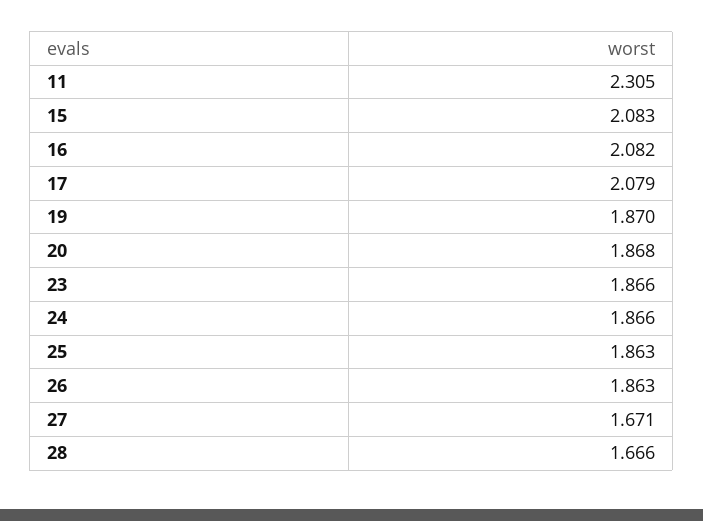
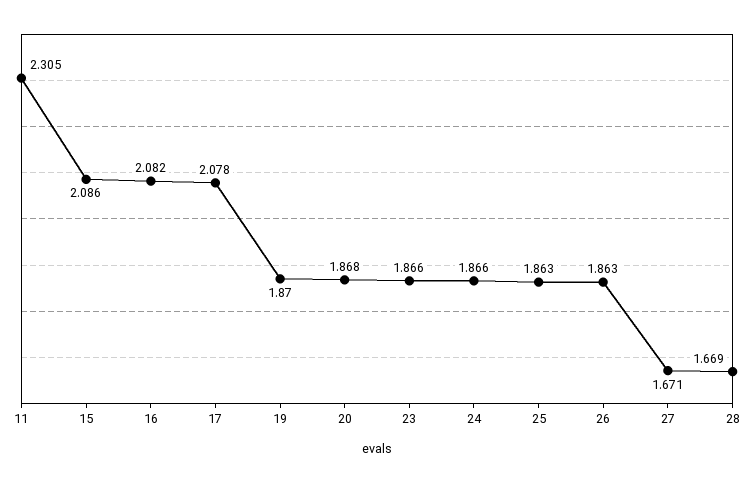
  {
    "11": 2.305,
-   "15": 2.083,
+   "15": 2.086,
    "16": 2.082,
-   "17": 2.079,
+   "17": 2.078,
    "19": 1.87,
    "20": 1.868,
    "23": 1.866,
    "24": 1.866,
    "25": 1.863,
    "26": 1.863,
    "27": 1.671,
-   "28": 1.666
+   "28": 1.669
  }

